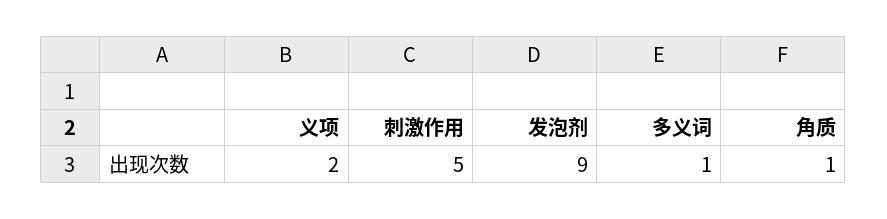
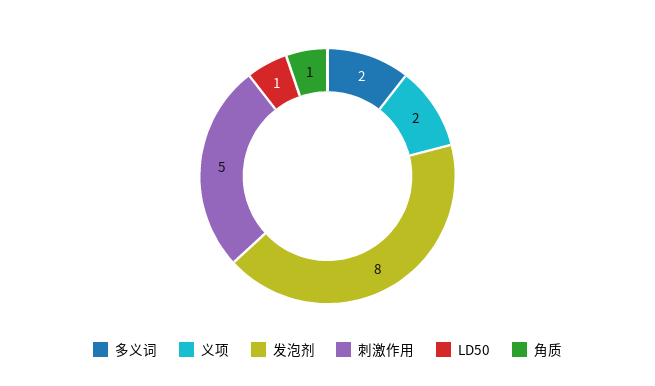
  {
    "义项": 2,
    "刺激作用": 5,
-   "发泡剂": 9,
+   "发泡剂": 8,
-   "多义词": 1,
+   "多义词": 2,
-   "角质": 1
+   "角质": 1,
+   "LD50": 1
  }

